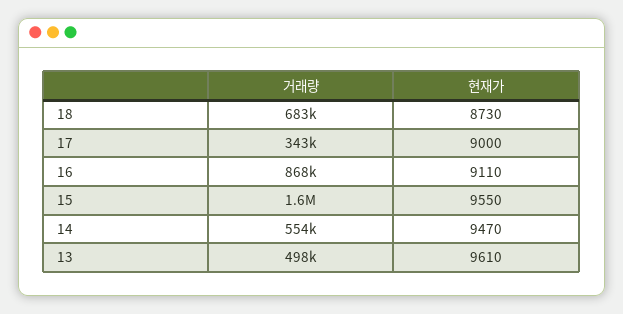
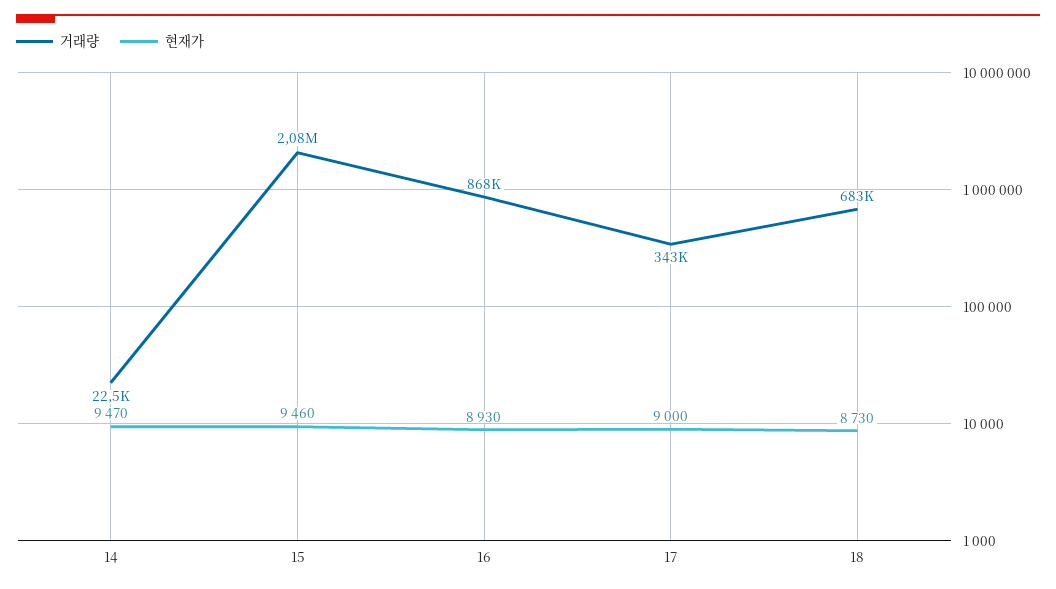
  {
    "거래량": {
      "18": 683000,
      "17": 343000,
      "16": 868000,
-     "15": 1600000,
+     "15": 2080000,
-     "14": 554000,
+     "14": 22500
-     "13": 498000
    },
    "현재가": {
      "18": 8730,
      "17": 9000,
-     "16": 9110,
+     "16": 8930,
-     "15": 9550,
+     "15": 9460,
-     "14": 9470,
+     "14": 9470
-     "13": 9610
    }
  }

